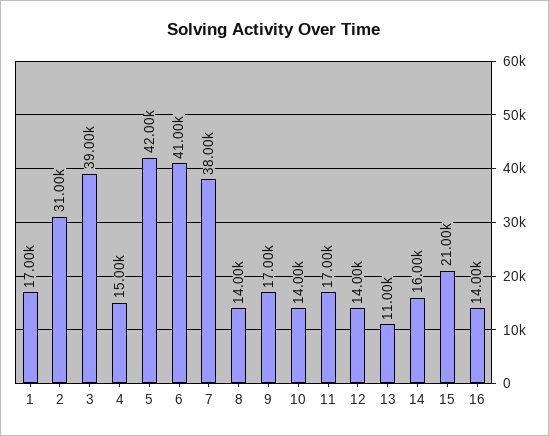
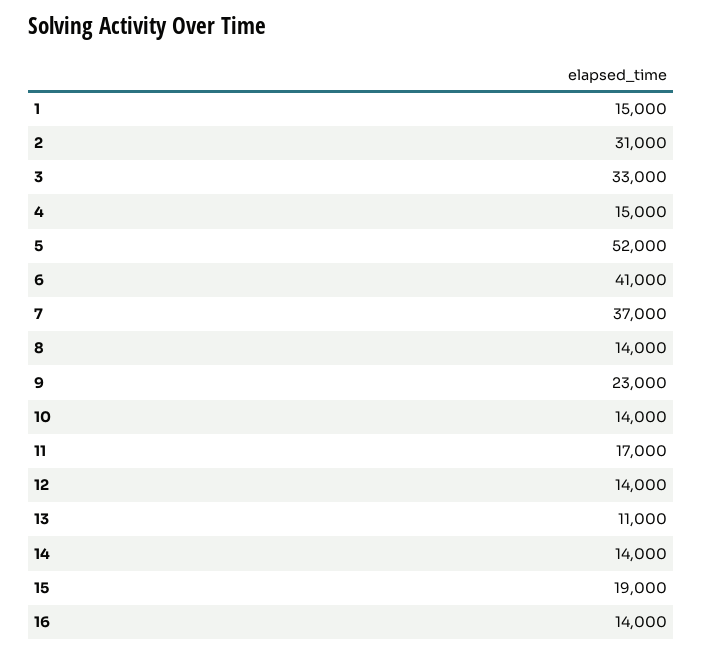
  {
-   "1": 17000,
+   "1": 15000,
    "2": 31000,
-   "3": 39000,
+   "3": 33000,
    "4": 15000,
-   "5": 42000,
+   "5": 52000,
    "6": 41000,
-   "7": 38000,
+   "7": 37000,
    "8": 14000,
-   "9": 17000,
+   "9": 23000,
    "10": 14000,
    "11": 17000,
    "12": 14000,
    "13": 11000,
-   "14": 16000,
+   "14": 14000,
-   "15": 21000,
+   "15": 19000,
    "16": 14000
  }

